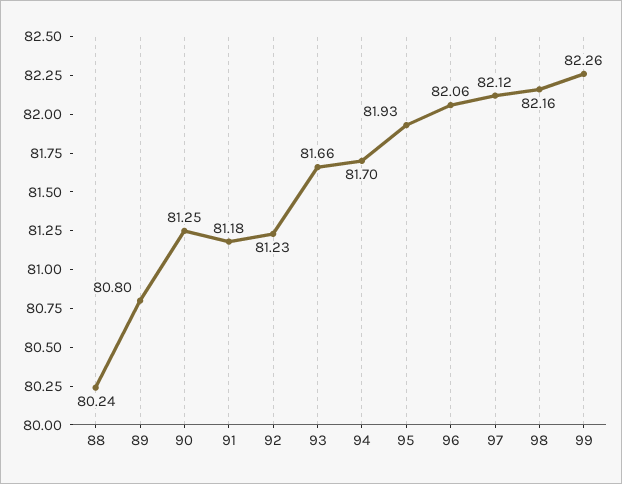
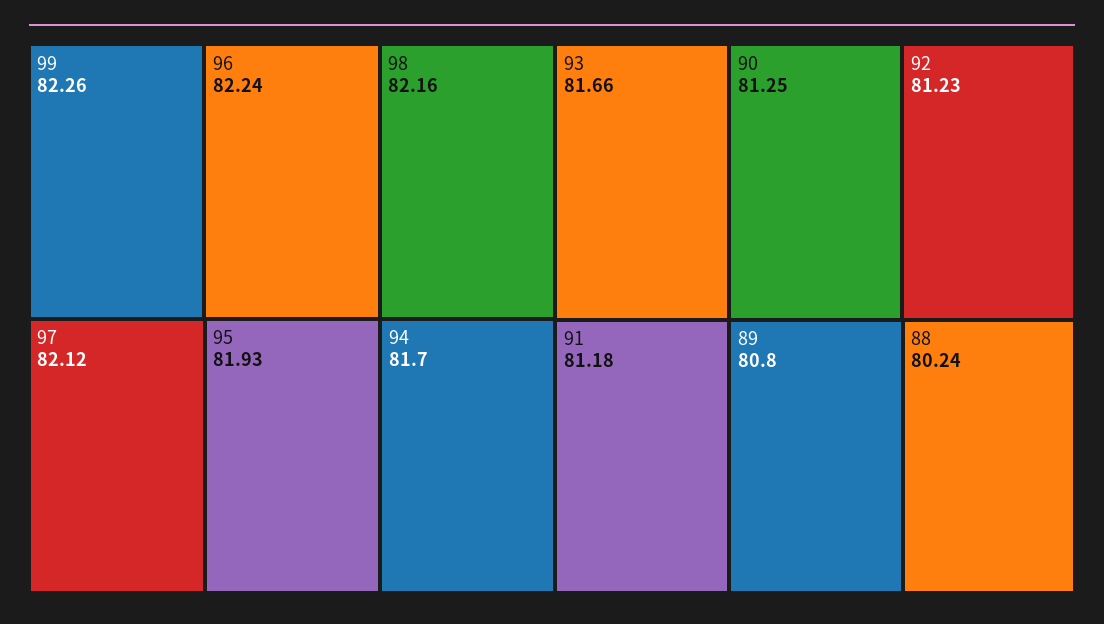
  {
    "88": 80.24,
    "89": 80.8,
    "90": 81.25,
    "91": 81.18,
    "92": 81.23,
    "93": 81.66,
    "94": 81.7,
    "95": 81.93,
-   "96": 82.06,
+   "96": 82.24,
    "97": 82.12,
    "98": 82.16,
    "99": 82.26
  }

